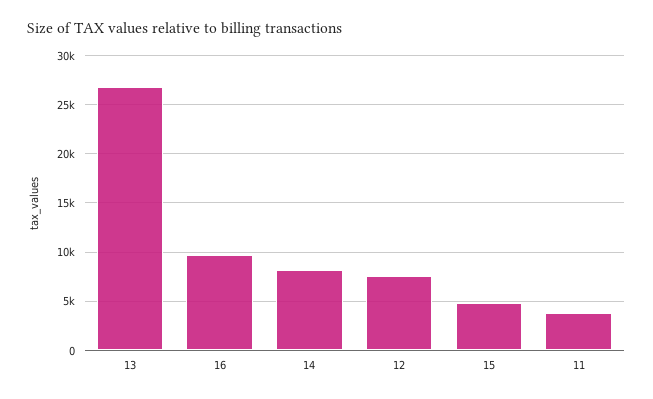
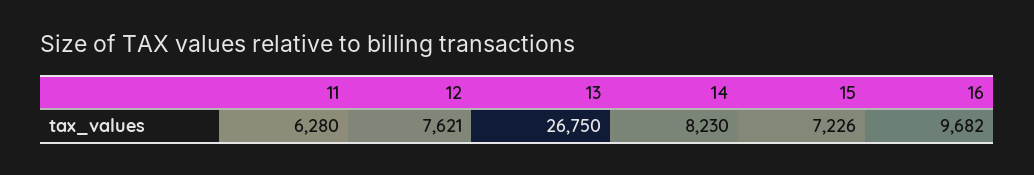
  {
    "13": 26750,
    "16": 9682,
    "14": 8230,
    "12": 7621,
-   "15": 5000,
+   "15": 7226,
-   "11": 4000
+   "11": 6280
  }

